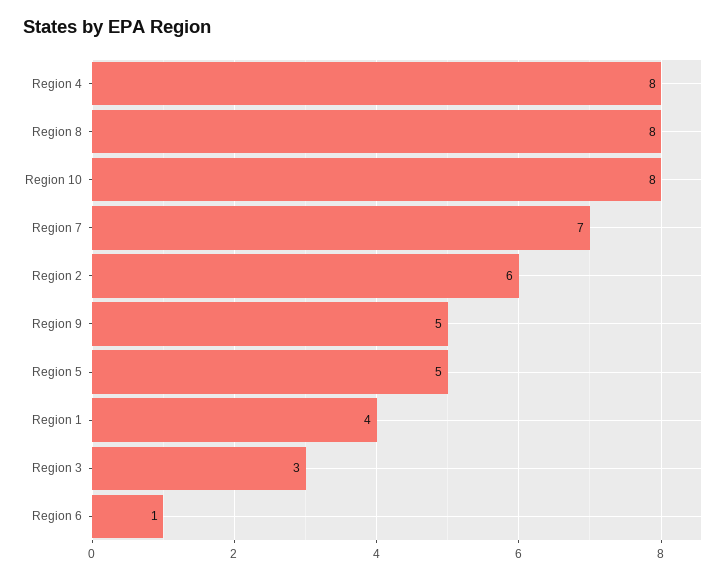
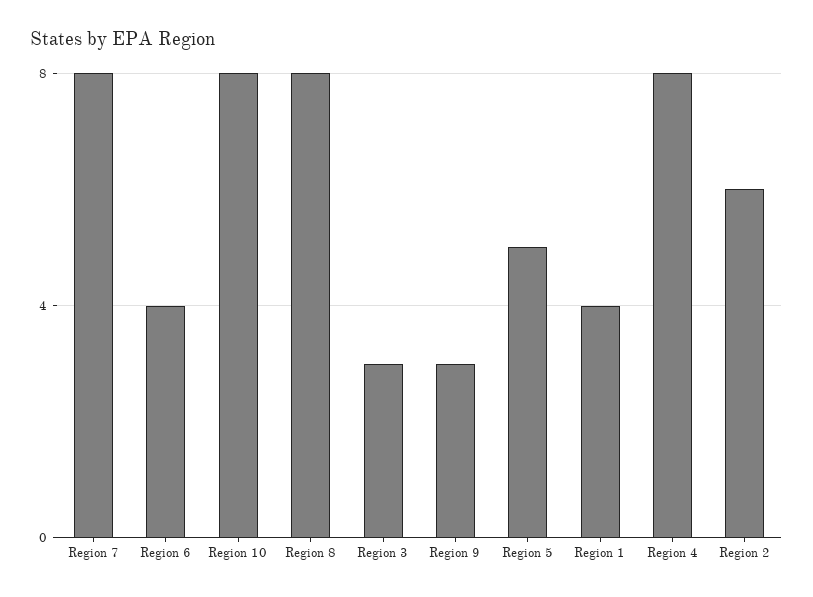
  {
    "Region 4": 8,
    "Region 8": 8,
    "Region 10": 8,
-   "Region 7": 7,
+   "Region 7": 8,
    "Region 2": 6,
-   "Region 9": 5,
+   "Region 9": 3,
    "Region 5": 5,
    "Region 1": 4,
    "Region 3": 3,
-   "Region 6": 1
+   "Region 6": 4
  }

